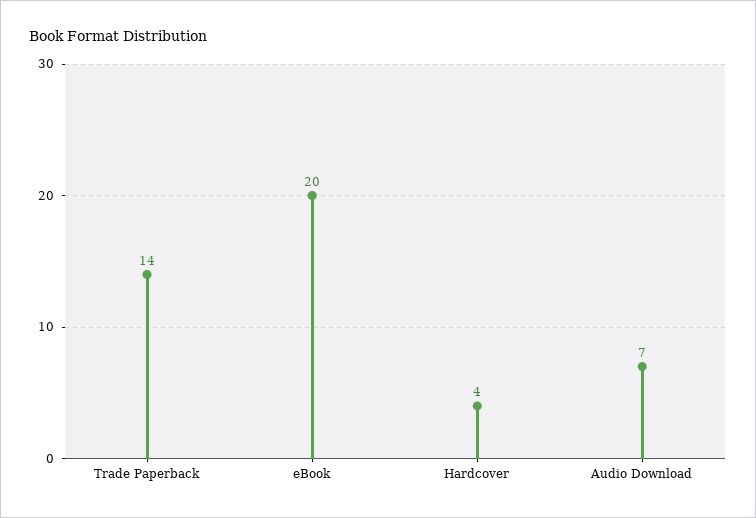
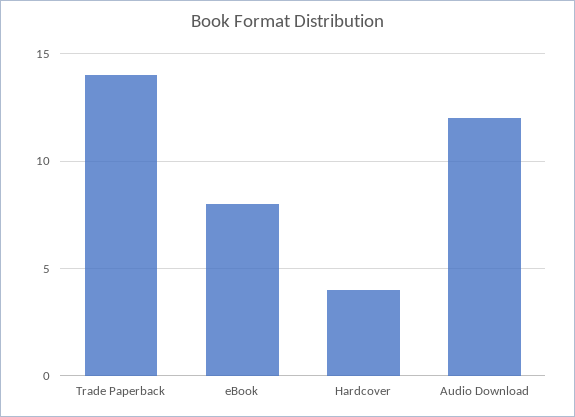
  {
    "Trade Paperback": 14,
-   "eBook": 20,
+   "eBook": 8,
    "Hardcover": 4,
-   "Audio Download": 7
+   "Audio Download": 12
  }

